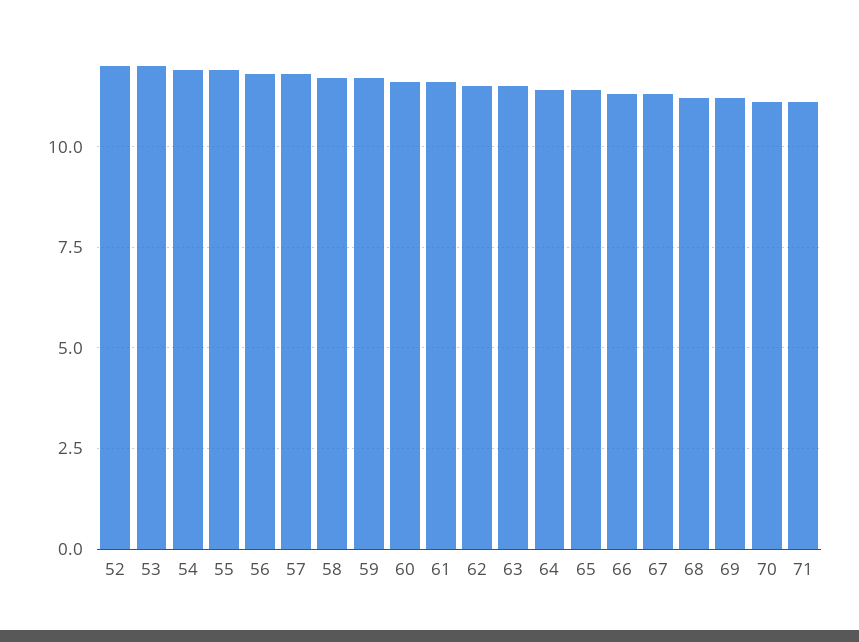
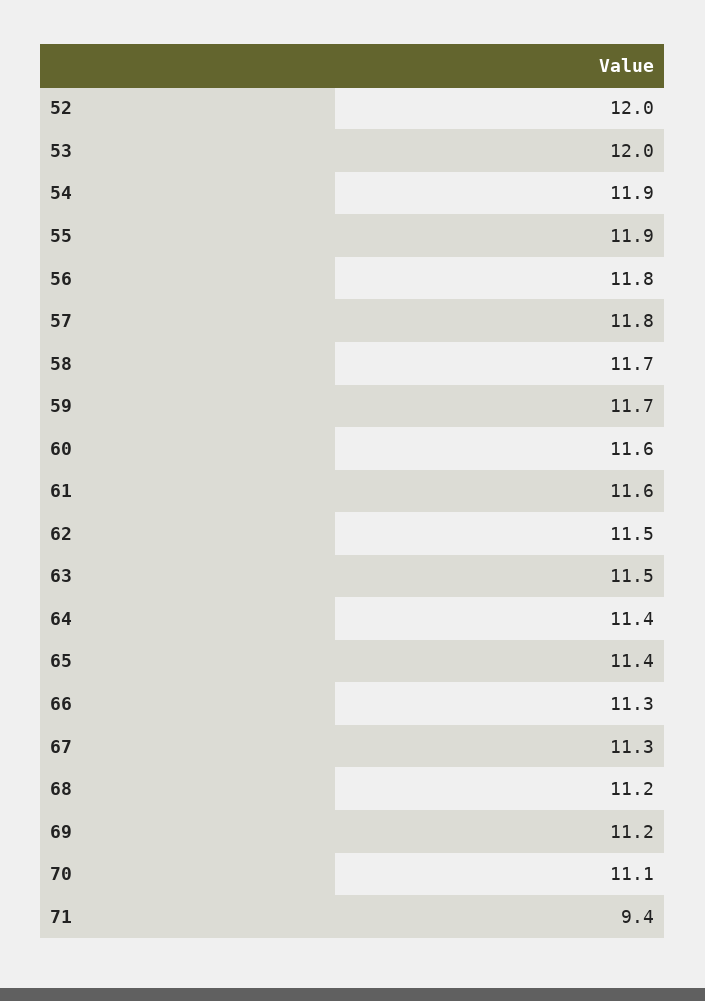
  {
    "52": 12,
    "53": 12,
    "54": 11.9,
    "55": 11.9,
    "56": 11.8,
    "57": 11.8,
    "58": 11.7,
    "59": 11.7,
    "60": 11.6,
    "61": 11.6,
    "62": 11.5,
    "63": 11.5,
    "64": 11.4,
    "65": 11.4,
    "66": 11.3,
    "67": 11.3,
    "68": 11.2,
    "69": 11.2,
    "70": 11.1,
-   "71": 11
+   "71": 9.4
  }

